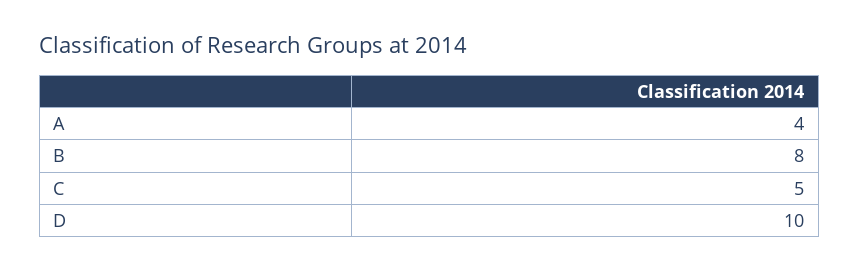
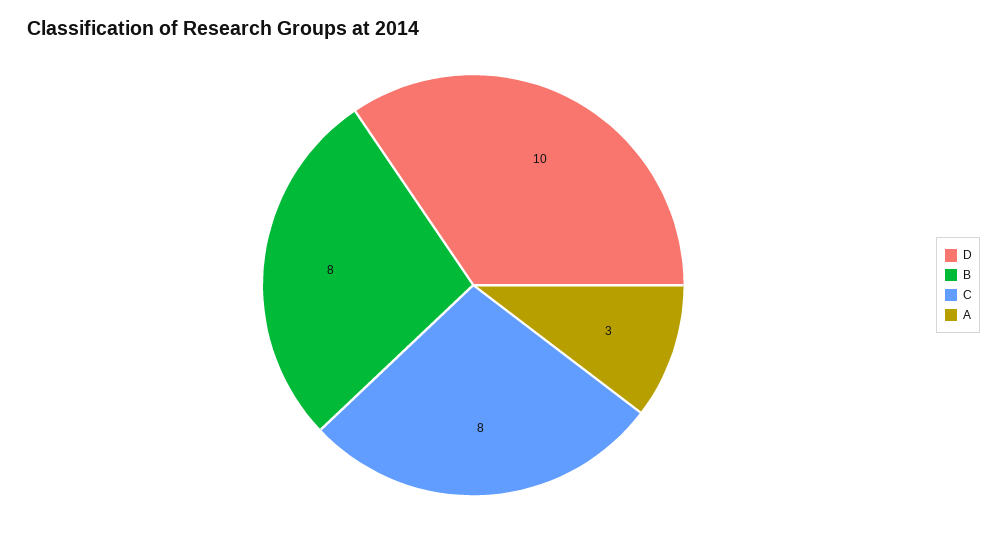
  {
-   "A": 4,
+   "A": 3,
    "B": 8,
-   "C": 5,
+   "C": 8,
    "D": 10
  }

